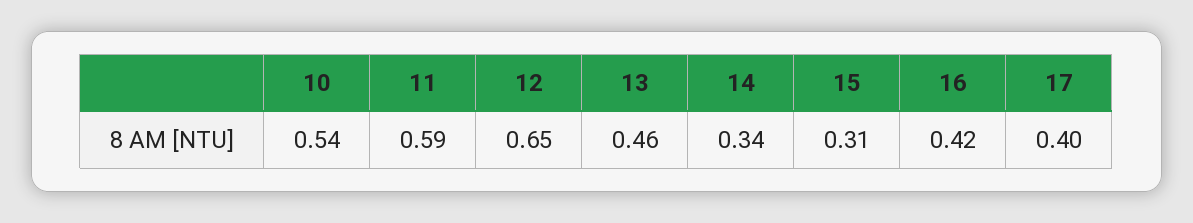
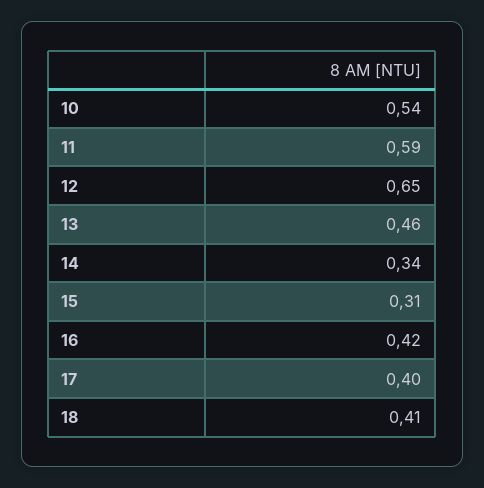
  {
    "10": 0.54,
    "11": 0.59,
    "12": 0.65,
    "13": 0.46,
    "14": 0.34,
    "15": 0.31,
    "16": 0.42,
-   "17": 0.4
+   "17": 0.4,
+   "18": 0.41
  }

